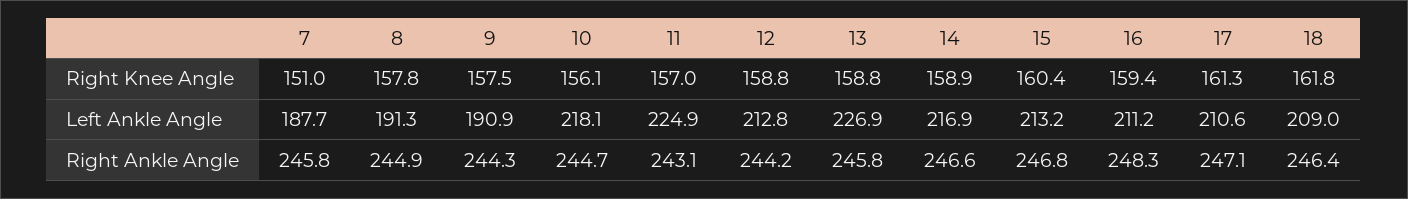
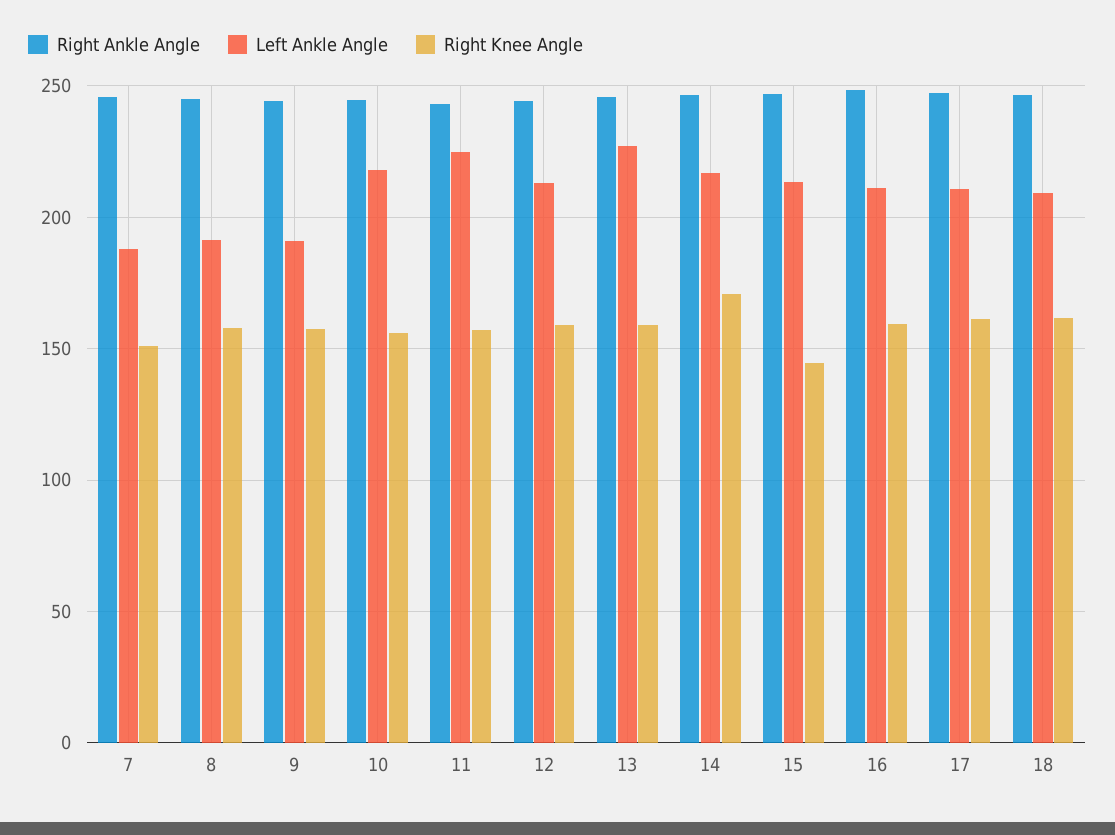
  {
    "Right Knee Angle": {
      "7": 151,
      "8": 157.8,
      "9": 157.5,
      "10": 156.1,
      "11": 157,
      "12": 158.8,
      "13": 158.8,
-     "14": 158.9,
+     "14": 170,
-     "15": 160.4,
+     "15": 145,
      "16": 159.4,
      "17": 161.3,
      "18": 161.8
    },
    "Left Ankle Angle": {
      "7": 187.7,
      "8": 191.3,
      "9": 190.9,
      "10": 218.1,
      "11": 224.9,
      "12": 212.8,
      "13": 226.9,
      "14": 216.9,
      "15": 213.2,
      "16": 211.2,
      "17": 210.6,
      "18": 209
    },
    "Right Ankle Angle": {
      "7": 245.8,
      "8": 244.9,
      "9": 244.3,
      "10": 244.7,
      "11": 243.1,
      "12": 244.2,
      "13": 245.8,
      "14": 246.6,
      "15": 246.8,
      "16": 248.3,
      "17": 247.1,
      "18": 246.4
    }
  }

